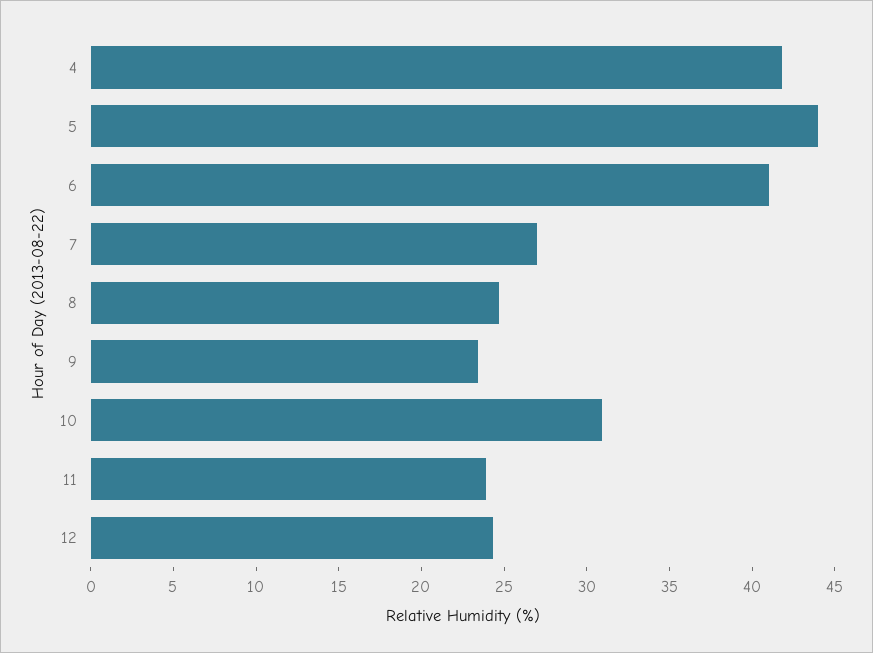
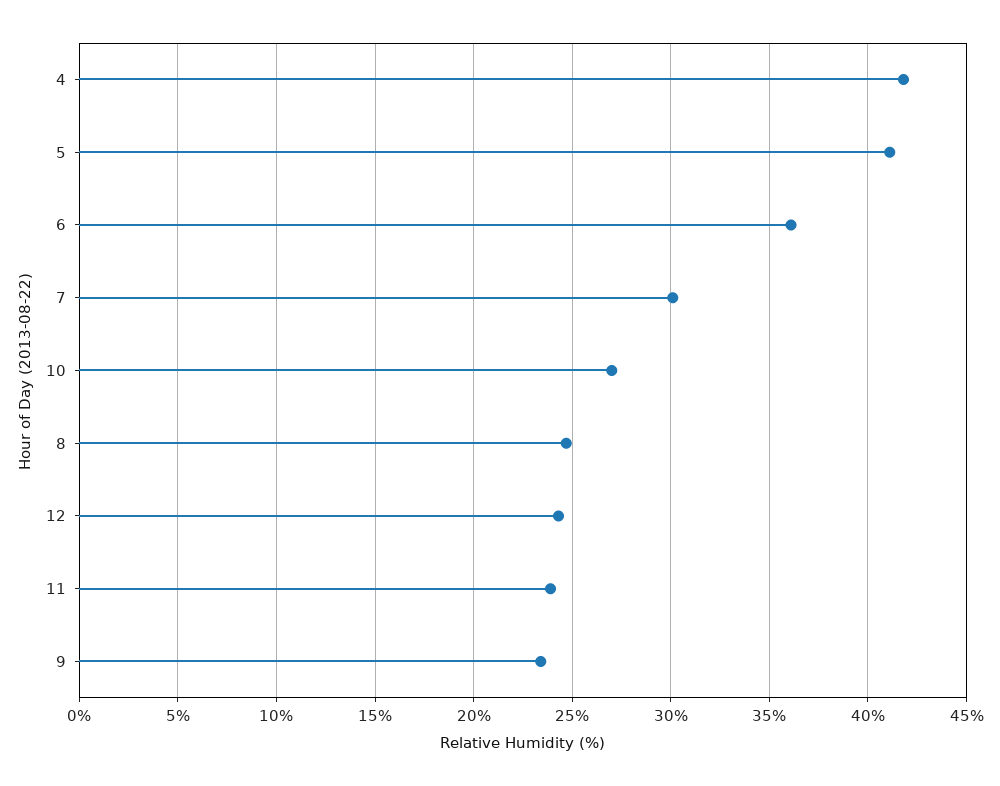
  {
    "4": 42,
-   "5": 44,
+   "5": 41,
-   "6": 41,
+   "6": 36,
-   "7": 27,
+   "7": 30,
    "8": 24.5,
    "9": 23.5,
-   "10": 31,
+   "10": 27,
    "11": 24,
    "12": 24.5
  }

